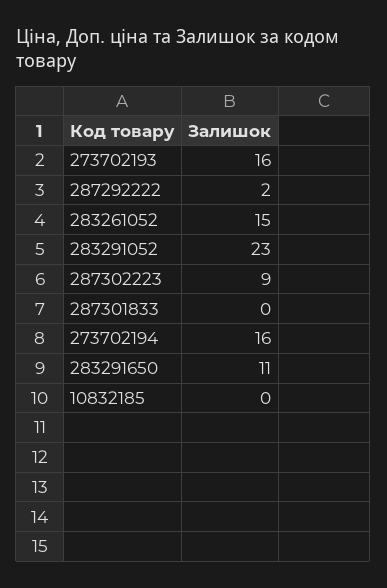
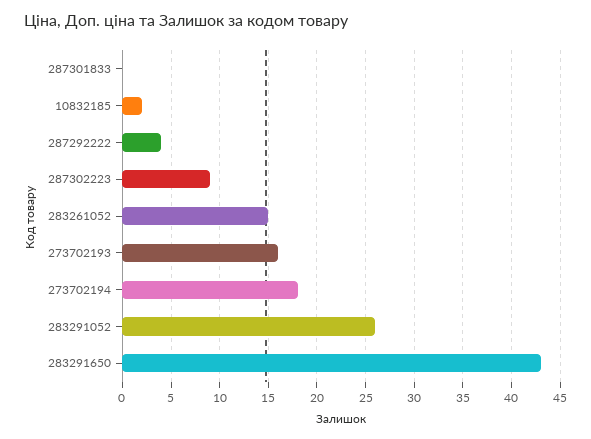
  {
    "273702193": 16,
-   "287292222": 2,
+   "287292222": 4,
    "283261052": 15,
-   "283291052": 23,
+   "283291052": 26,
    "287302223": 9,
    "287301833": 0,
-   "273702194": 16,
+   "273702194": 18,
-   "283291650": 11,
+   "283291650": 43,
-   "10832185": 0
+   "10832185": 2
  }

